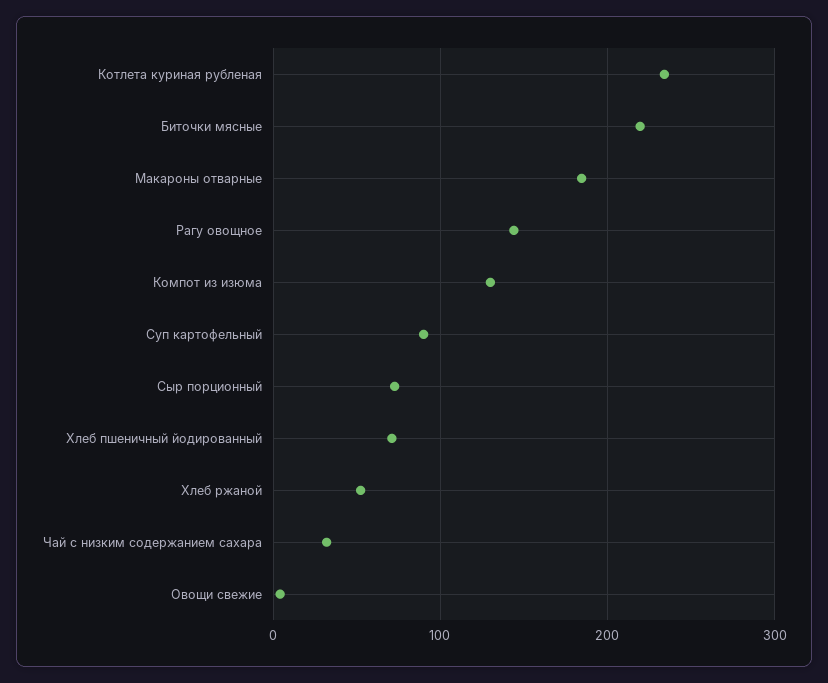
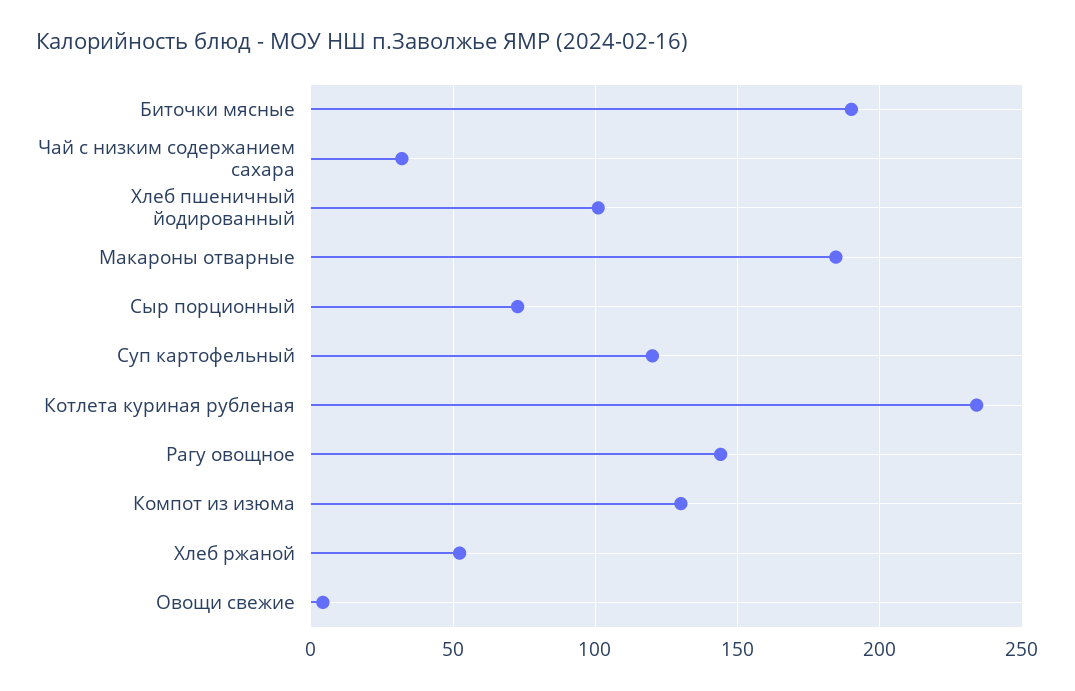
  {
    "Котлета куриная рубленая": 235,
-   "Биточки мясные": 220,
+   "Биточки мясные": 190,
    "Макароны отварные": 185,
    "Рагу овощное": 145,
    "Компот из изюма": 130,
-   "Суп картофельный": 90,
+   "Суп картофельный": 120,
    "Сыр порционный": 75,
-   "Хлеб пшеничный йодированный": 70,
+   "Хлеб пшеничный йодированный": 100,
    "Хлеб ржаной": 50,
    "Чай с низким содержанием сахара": 30,
    "Овощи свежие": 5
  }

